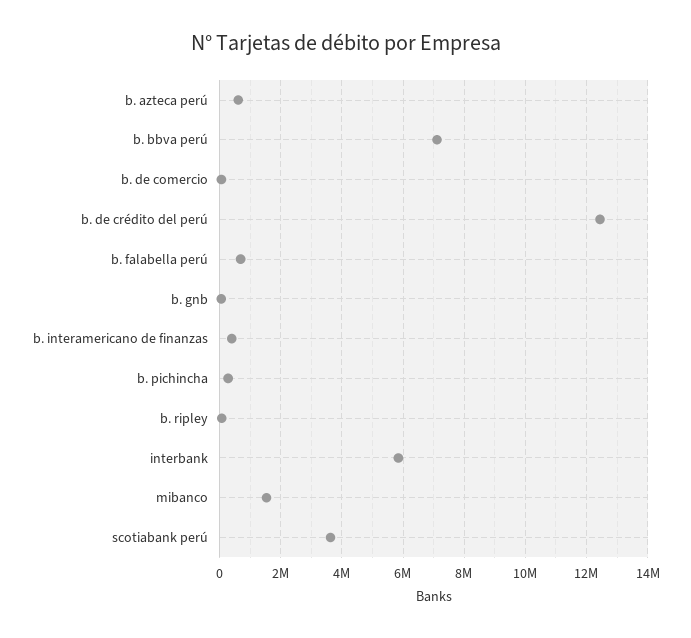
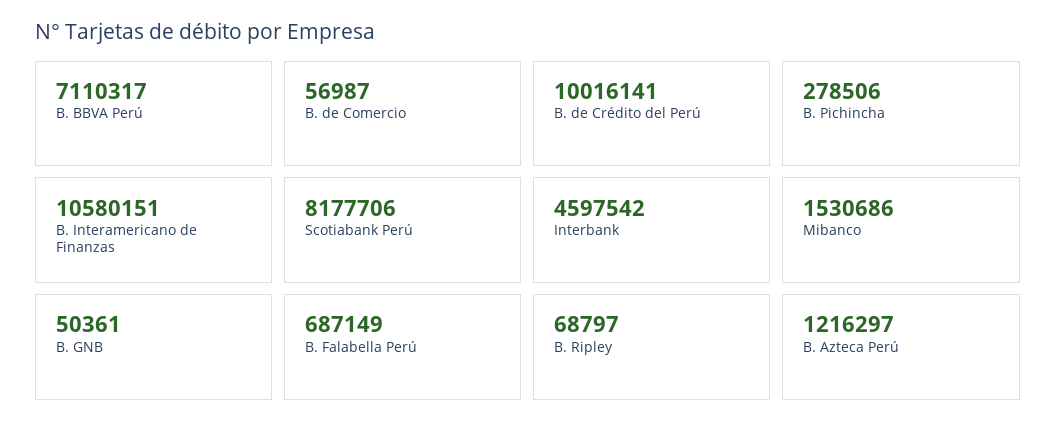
  {
-   "b. azteca perú": 600000,
+   "b. azteca perú": 1216297,
    "b. bbva perú": 7110317,
    "b. de comercio": 56987,
-   "b. de crédito del perú": 12400000,
+   "b. de crédito del perú": 10016141,
    "b. falabella perú": 687149,
    "b. gnb": 50361,
-   "b. interamericano de finanzas": 400000,
+   "b. interamericano de finanzas": 10580151,
    "b. pichincha": 278506,
    "b. ripley": 68797,
-   "interbank": 5800000,
+   "interbank": 4597542,
    "mibanco": 1530686,
-   "scotiabank perú": 3600000
+   "scotiabank perú": 8177706
  }

